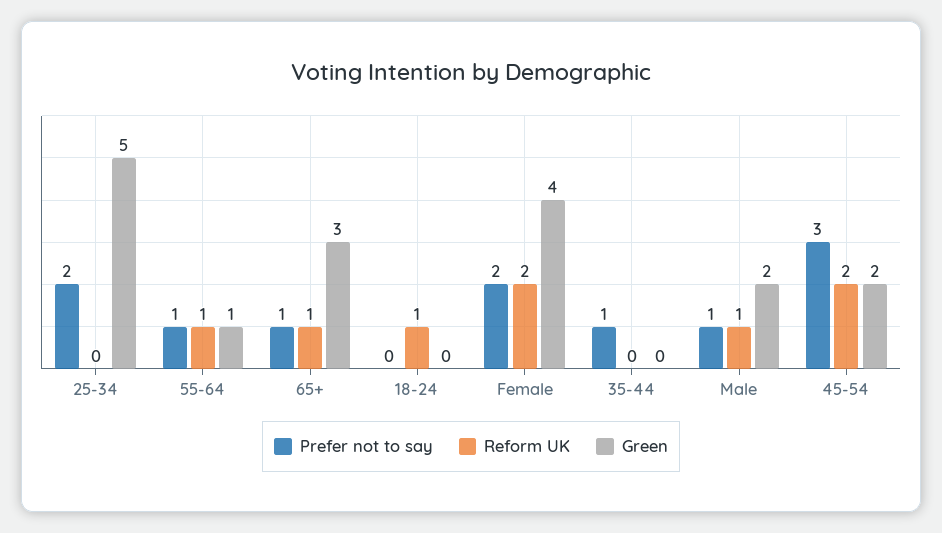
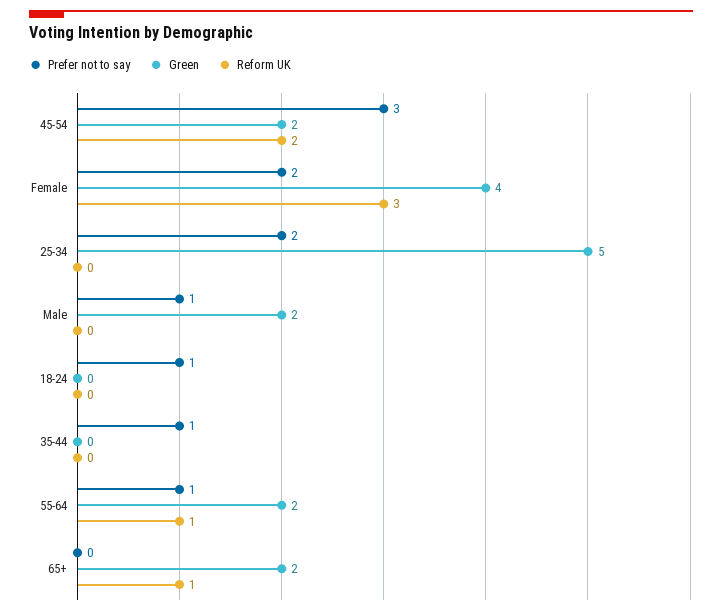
  {
    "Prefer not to say": {
      "25-34": 2,
      "55-64": 1,
-     "65+": 1,
+     "65+": 0,
-     "18-24": 0,
+     "18-24": 1,
      "Female": 2,
      "35-44": 1,
      "Male": 1,
      "45-54": 3
    },
    "Reform UK": {
      "25-34": 0,
      "55-64": 1,
      "65+": 1,
-     "18-24": 1,
+     "18-24": 0,
-     "Female": 2,
+     "Female": 3,
      "35-44": 0,
-     "Male": 1,
+     "Male": 0,
      "45-54": 2
    },
    "Green": {
      "25-34": 5,
-     "55-64": 1,
+     "55-64": 2,
-     "65+": 3,
+     "65+": 2,
      "18-24": 0,
      "Female": 4,
      "35-44": 0,
      "Male": 2,
      "45-54": 2
    }
  }

